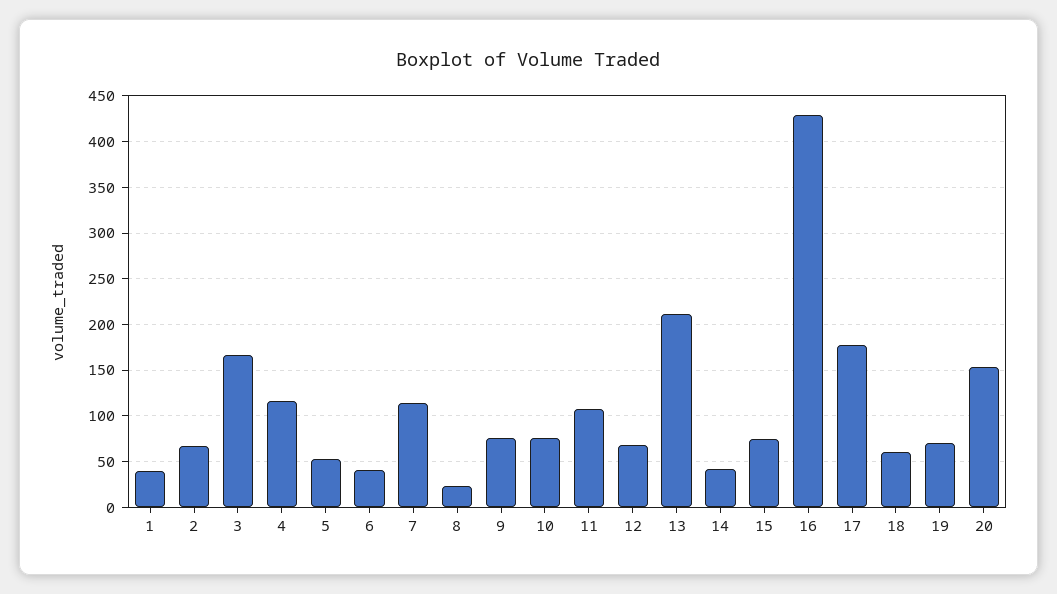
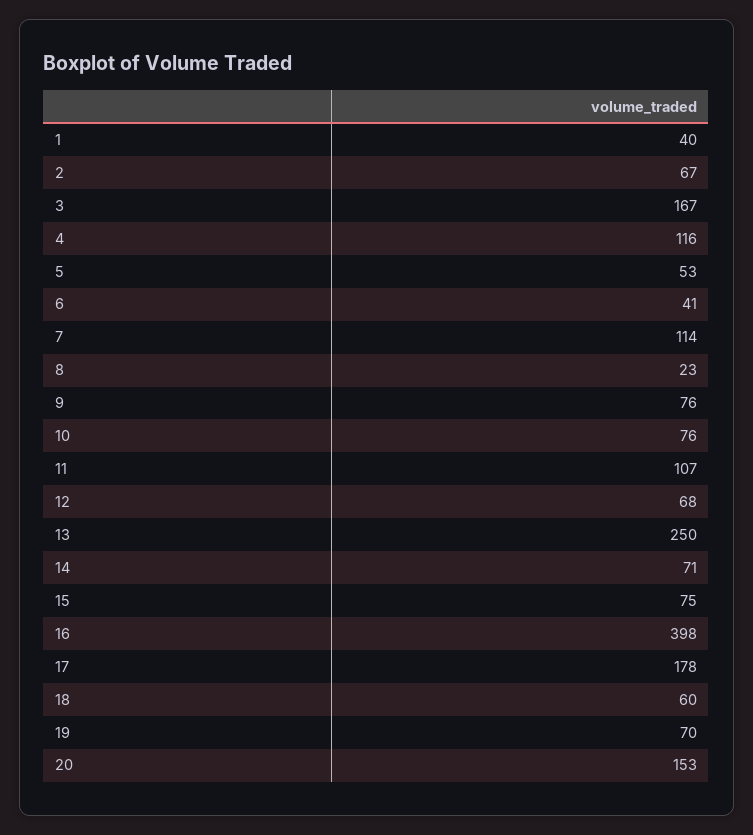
  {
    "1": 40,
    "2": 67,
    "3": 167,
    "4": 116,
    "5": 53,
    "6": 41,
    "7": 114,
    "8": 23,
    "9": 76,
    "10": 76,
    "11": 107,
    "12": 68,
-   "13": 210,
+   "13": 250,
-   "14": 40,
+   "14": 71,
    "15": 75,
-   "16": 430,
+   "16": 398,
    "17": 178,
    "18": 60,
    "19": 70,
    "20": 153
  }

